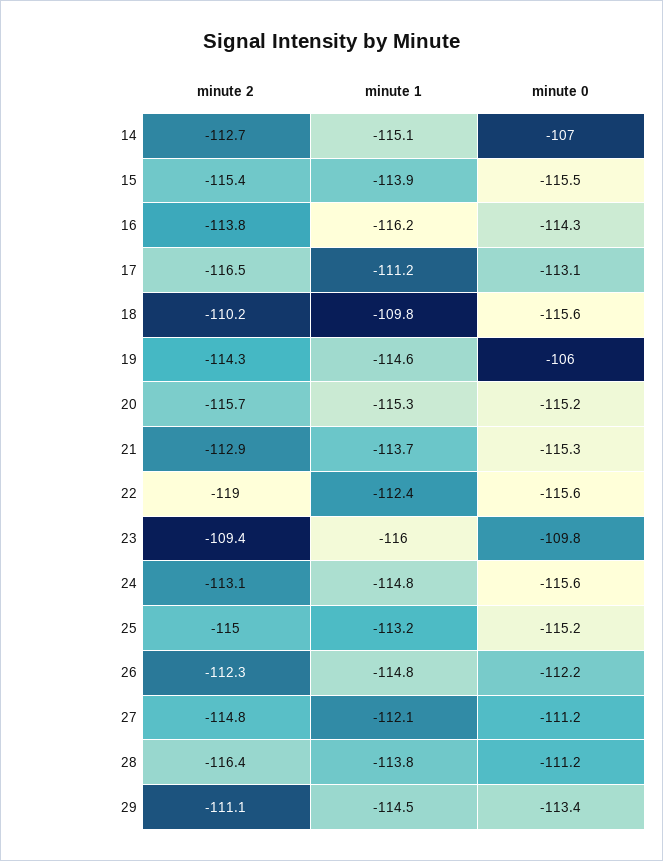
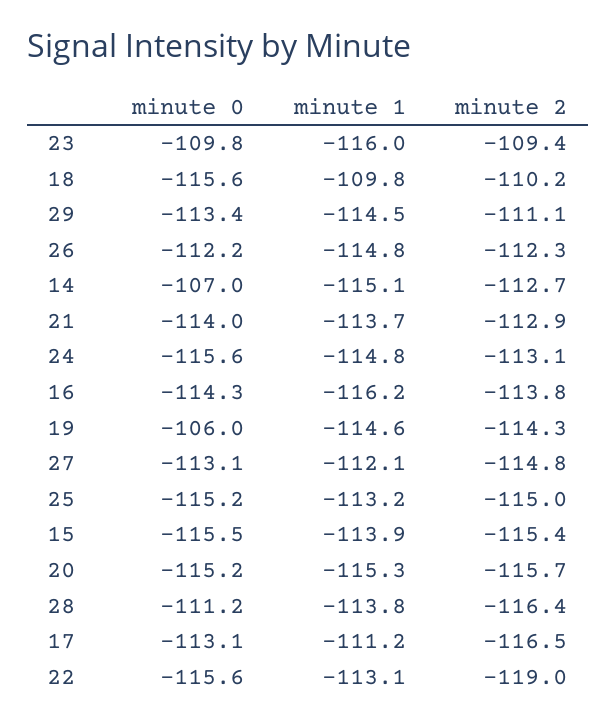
  {
    "minute 2": {
      "14": -112.7,
      "15": -115.4,
      "16": -113.8,
      "17": -116.5,
      "18": -110.2,
      "19": -114.3,
      "20": -115.7,
      "21": -112.9,
      "22": -119,
      "23": -109.4,
      "24": -113.1,
      "25": -115,
      "26": -112.3,
      "27": -114.8,
      "28": -116.4,
      "29": -111.1
    },
    "minute 1": {
      "14": -115.1,
      "15": -113.9,
      "16": -116.2,
      "17": -111.2,
      "18": -109.8,
      "19": -114.6,
      "20": -115.3,
      "21": -113.7,
-     "22": -112.4,
+     "22": -113.1,
      "23": -116,
      "24": -114.8,
      "25": -113.2,
      "26": -114.8,
      "27": -112.1,
      "28": -113.8,
      "29": -114.5
    },
    "minute 0": {
      "14": -107,
      "15": -115.5,
      "16": -114.3,
      "17": -113.1,
      "18": -115.6,
      "19": -106,
      "20": -115.2,
-     "21": -115.3,
+     "21": -114,
      "22": -115.6,
      "23": -109.8,
      "24": -115.6,
      "25": -115.2,
      "26": -112.2,
-     "27": -111.2,
+     "27": -113.1,
      "28": -111.2,
      "29": -113.4
    }
  }

